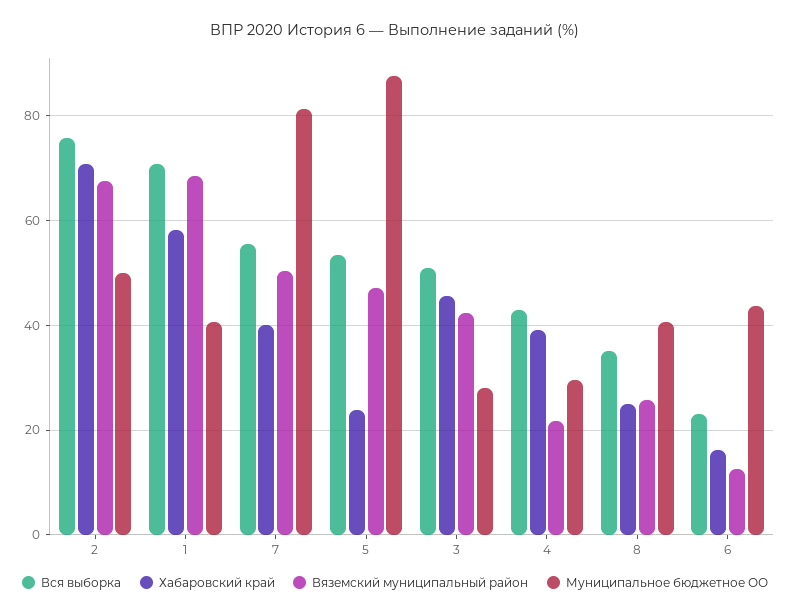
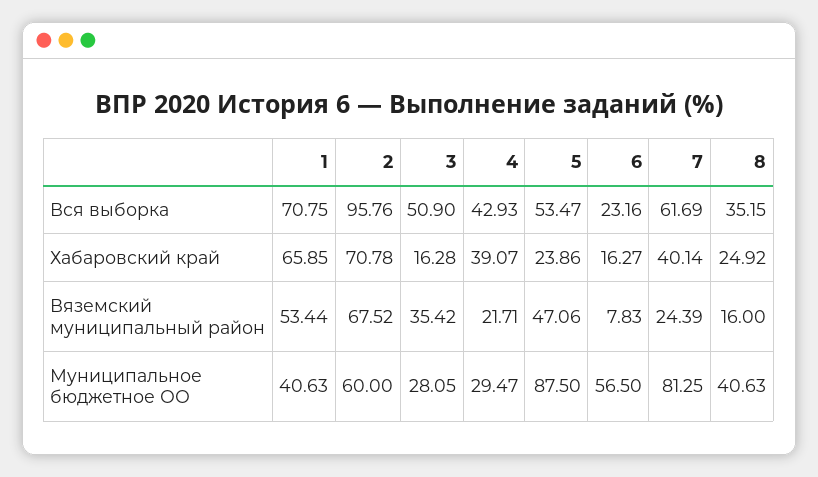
  {
    "Вся выборка": {
-     "2": 76,
+     "2": 95.76,
      "1": 70.75,
-     "7": 56,
+     "7": 61.69,
      "5": 53.47,
      "3": 50.9,
      "4": 42.93,
      "8": 35.15,
      "6": 23.16
    },
    "Хабаровский край": {
      "2": 70.78,
-     "1": 58,
+     "1": 65.85,
      "7": 40.14,
      "5": 23.86,
-     "3": 46,
+     "3": 16.28,
      "4": 39.07,
      "8": 24.92,
      "6": 16.27
    },
    "Вяземский муниципальный район": {
      "2": 67.52,
-     "1": 68,
+     "1": 53.44,
-     "7": 50,
+     "7": 24.39,
      "5": 47.06,
-     "3": 42,
+     "3": 35.42,
      "4": 21.71,
-     "8": 26,
+     "8": 16,
-     "6": 12
+     "6": 7.83
    },
    "Муниципальное бюджетное ОО": {
-     "2": 50,
+     "2": 60,
      "1": 40.63,
      "7": 81.25,
      "5": 87.5,
      "3": 28.05,
      "4": 29.47,
      "8": 40.63,
-     "6": 44
+     "6": 56.5
    }
  }

